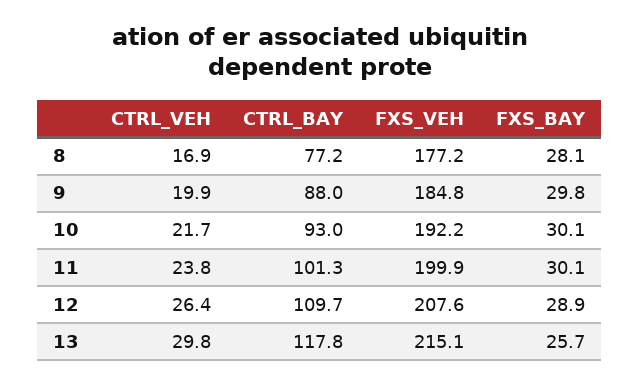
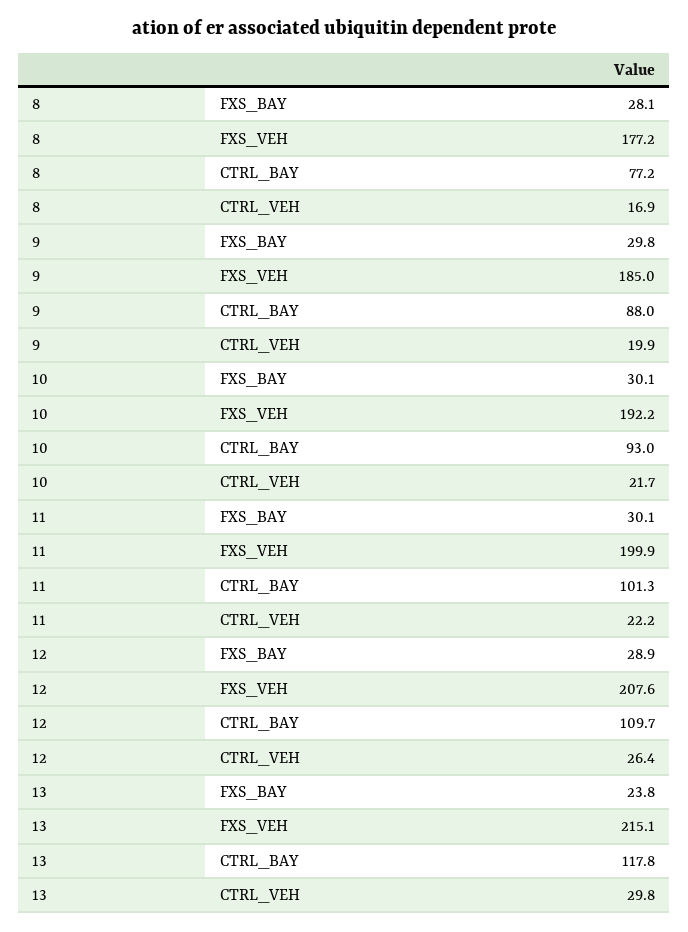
  {
    "CTRL_VEH": {
      "8": 16.9,
      "9": 19.9,
      "10": 21.7,
-     "11": 23.8,
+     "11": 22.2,
      "12": 26.4,
      "13": 29.8
    },
    "CTRL_BAY": {
      "8": 77.2,
      "9": 88,
      "10": 93,
      "11": 101.3,
      "12": 109.7,
      "13": 117.8
    },
    "FXS_VEH": {
      "8": 177.2,
-     "9": 184.8,
+     "9": 185,
      "10": 192.2,
      "11": 199.9,
      "12": 207.6,
      "13": 215.1
    },
    "FXS_BAY": {
      "8": 28.1,
      "9": 29.8,
      "10": 30.1,
      "11": 30.1,
      "12": 28.9,
-     "13": 25.7
+     "13": 23.8
    }
  }

